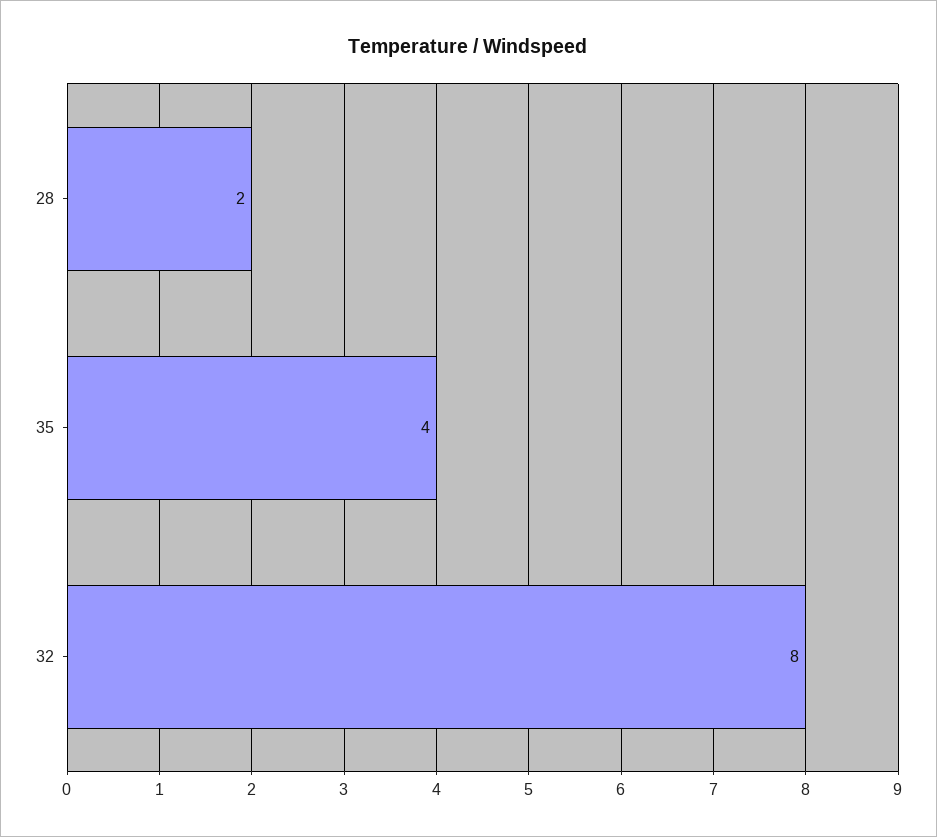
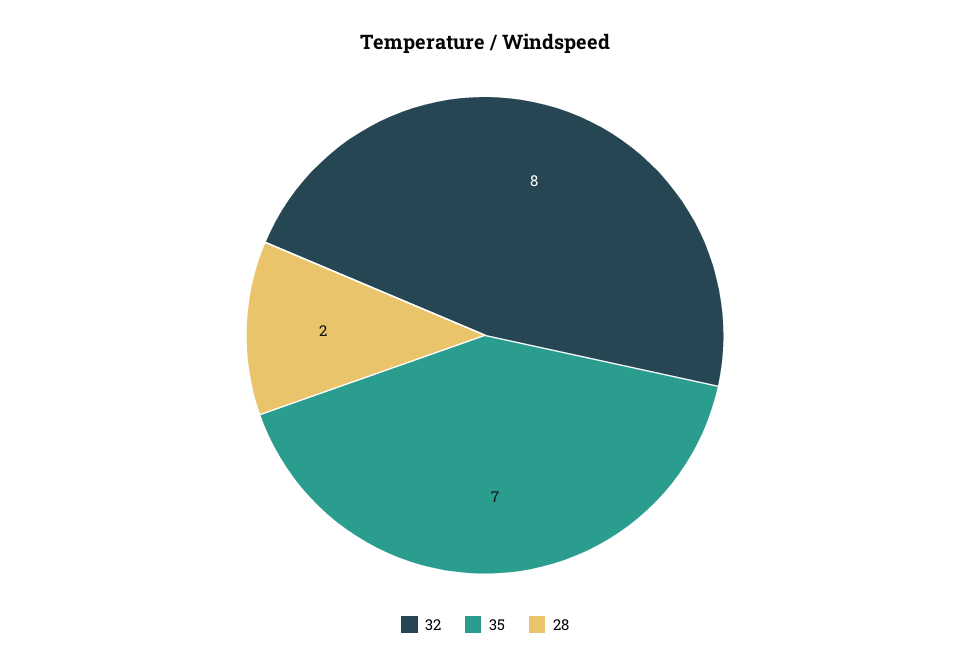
  {
    "28": 2,
-   "35": 4,
+   "35": 7,
    "32": 8
  }

